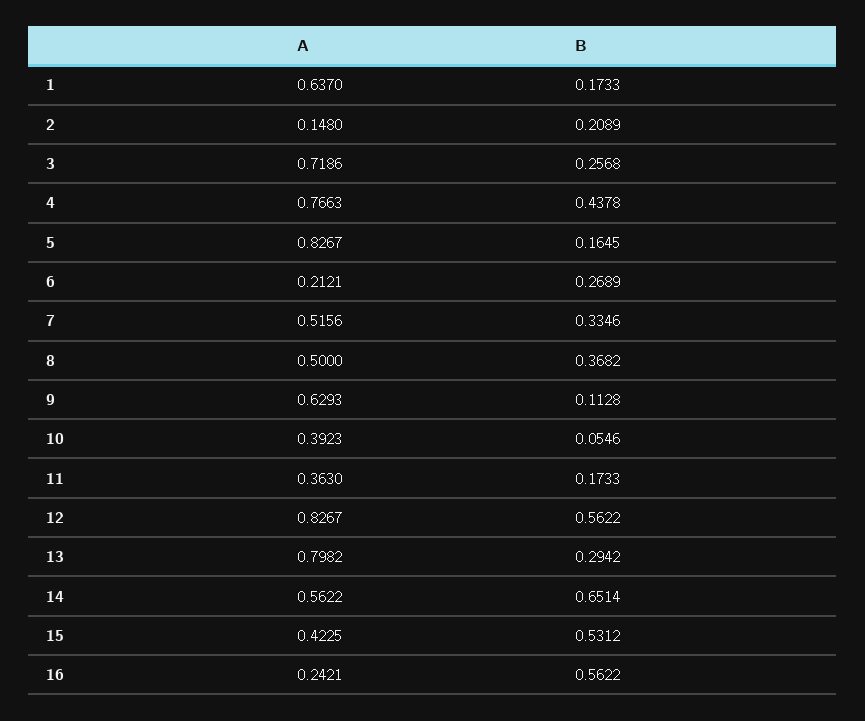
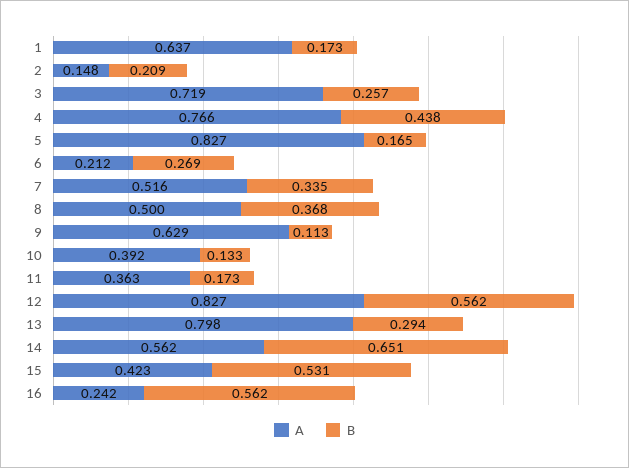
  {
    "A": {
      "1": 0.637,
      "2": 0.148,
      "3": 0.7186,
      "4": 0.7663,
      "5": 0.8267,
      "6": 0.2121,
      "7": 0.5156,
      "8": 0.5,
      "9": 0.6293,
      "10": 0.3923,
      "11": 0.363,
      "12": 0.8267,
      "13": 0.7982,
      "14": 0.5622,
      "15": 0.4225,
      "16": 0.2421
    },
    "B": {
      "1": 0.1733,
      "2": 0.2089,
      "3": 0.2568,
      "4": 0.4378,
      "5": 0.1645,
      "6": 0.2689,
      "7": 0.3346,
      "8": 0.3682,
      "9": 0.1128,
-     "10": 0.0546,
+     "10": 0.133,
      "11": 0.1733,
      "12": 0.5622,
      "13": 0.2942,
      "14": 0.6514,
      "15": 0.5312,
      "16": 0.5622
    }
  }

